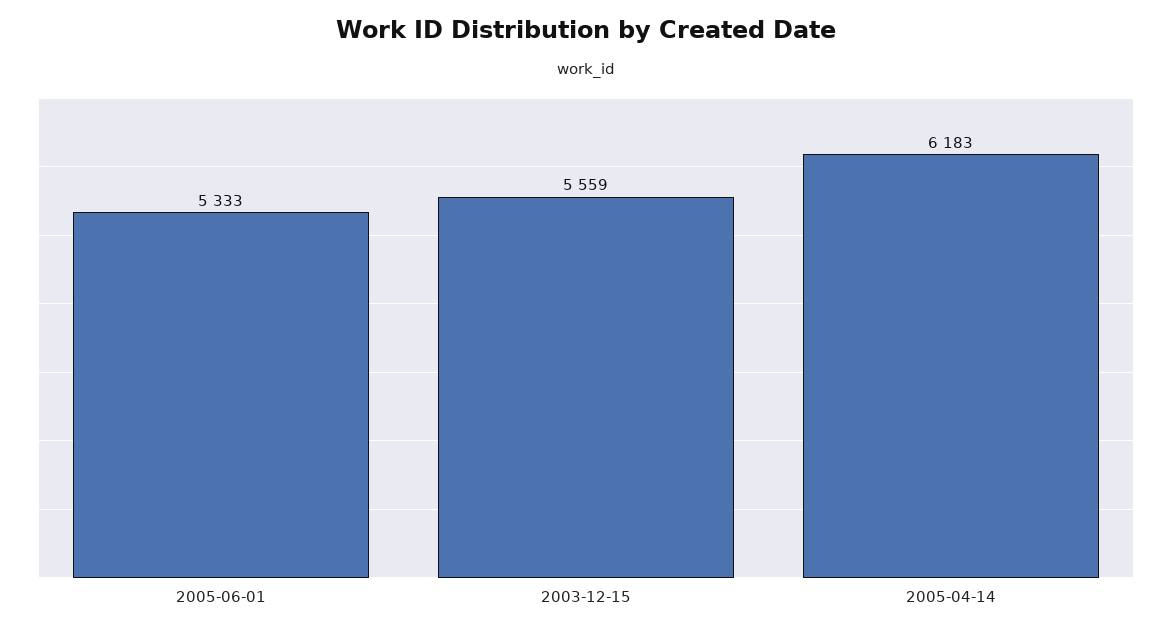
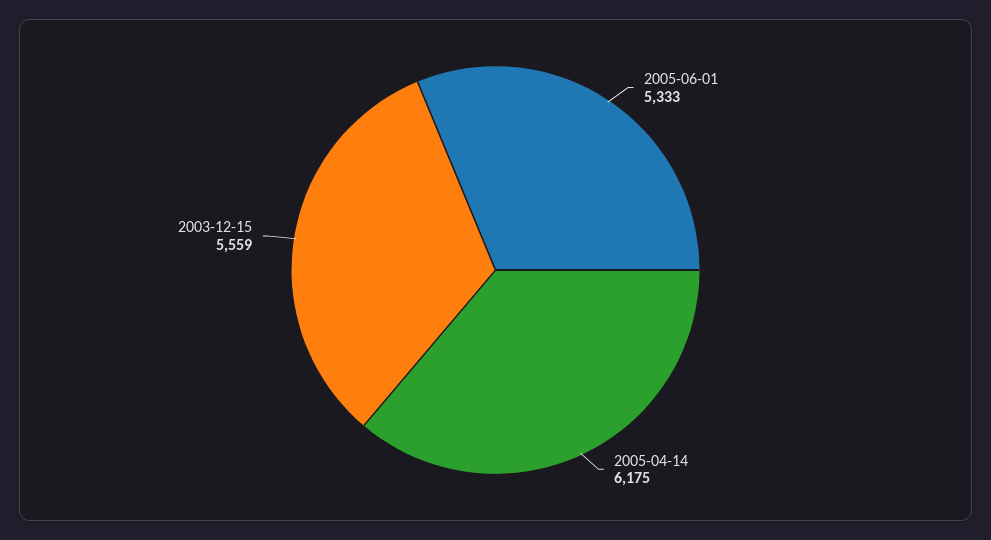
  {
    "2005-06-01": 5333,
    "2003-12-15": 5559,
-   "2005-04-14": 6183
+   "2005-04-14": 6175
  }

